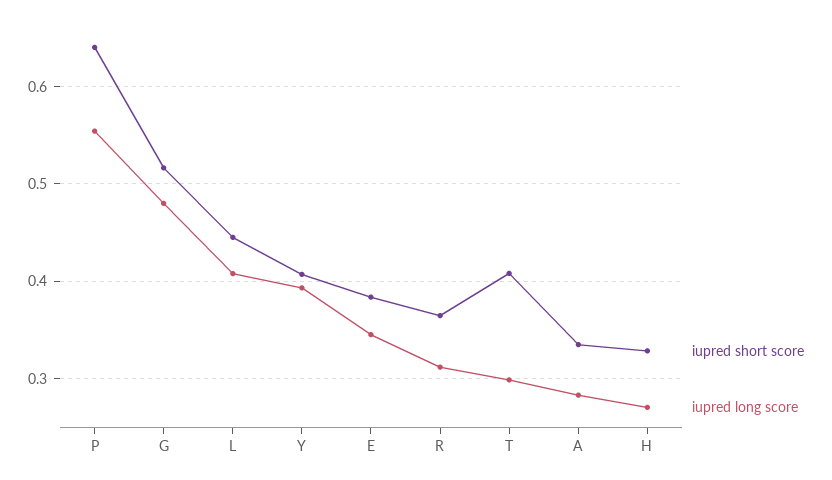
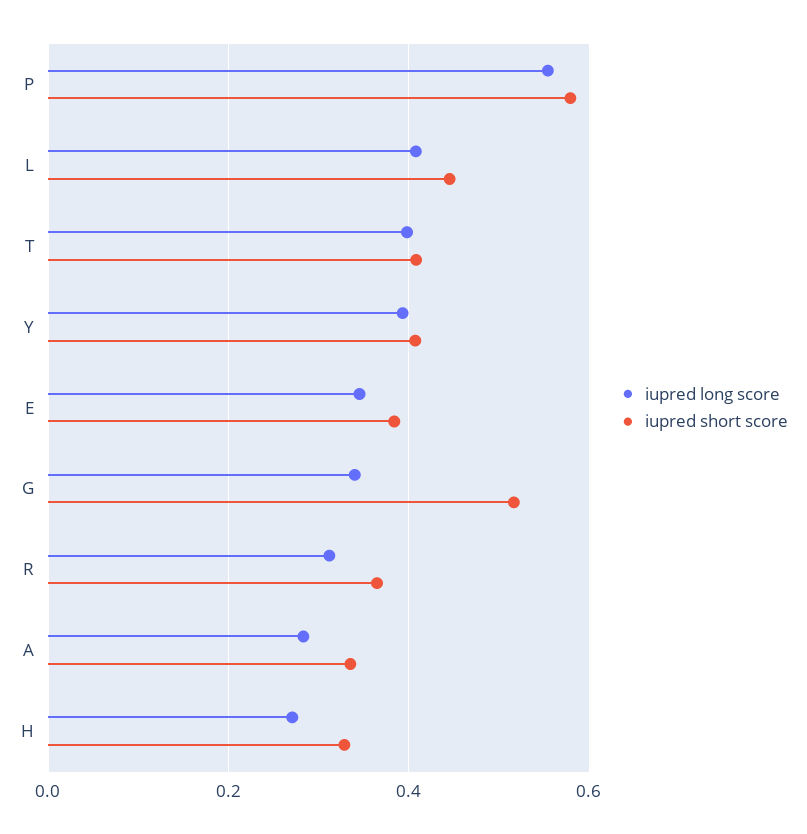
  {
    "iupred short score": {
-     "P": 0.64,
+     "P": 0.58,
      "G": 0.52,
      "L": 0.45,
      "Y": 0.41,
      "E": 0.38,
      "R": 0.36,
      "T": 0.41,
      "A": 0.34,
      "H": 0.33
    },
    "iupred long score": {
      "P": 0.55,
-     "G": 0.48,
+     "G": 0.34,
      "L": 0.41,
      "Y": 0.39,
      "E": 0.35,
      "R": 0.31,
-     "T": 0.3,
+     "T": 0.4,
      "A": 0.28,
      "H": 0.27
    }
  }

